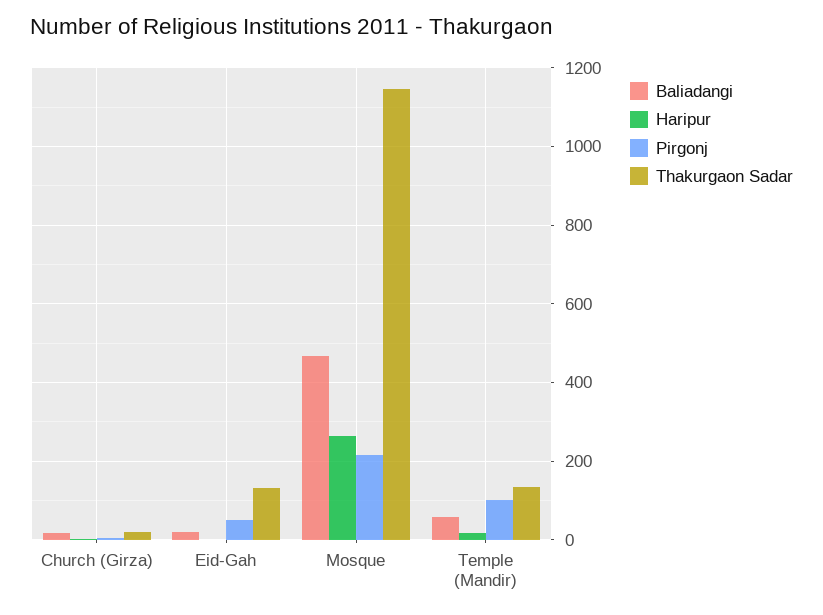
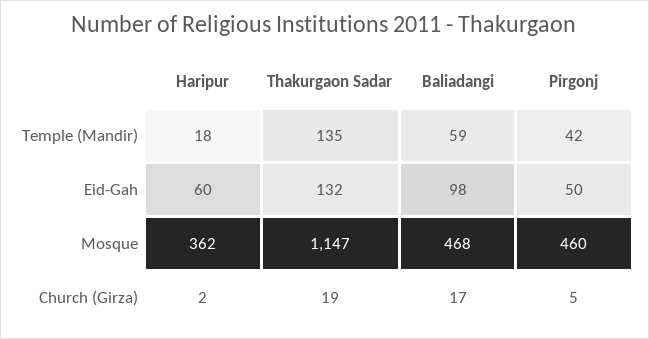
  {
    "Baliadangi": {
      "Church (Girza)": 17,
-     "Eid-Gah": 20,
+     "Eid-Gah": 98,
      "Mosque": 468,
      "Temple (Mandir)": 59
    },
    "Haripur": {
      "Church (Girza)": 2,
-     "Eid-Gah": 0,
+     "Eid-Gah": 60,
-     "Mosque": 260,
+     "Mosque": 362,
      "Temple (Mandir)": 18
    },
    "Pirgonj": {
      "Church (Girza)": 5,
      "Eid-Gah": 50,
-     "Mosque": 220,
+     "Mosque": 460,
-     "Temple (Mandir)": 100
+     "Temple (Mandir)": 42
    },
    "Thakurgaon Sadar": {
      "Church (Girza)": 19,
      "Eid-Gah": 132,
      "Mosque": 1147,
      "Temple (Mandir)": 135
    }
  }

